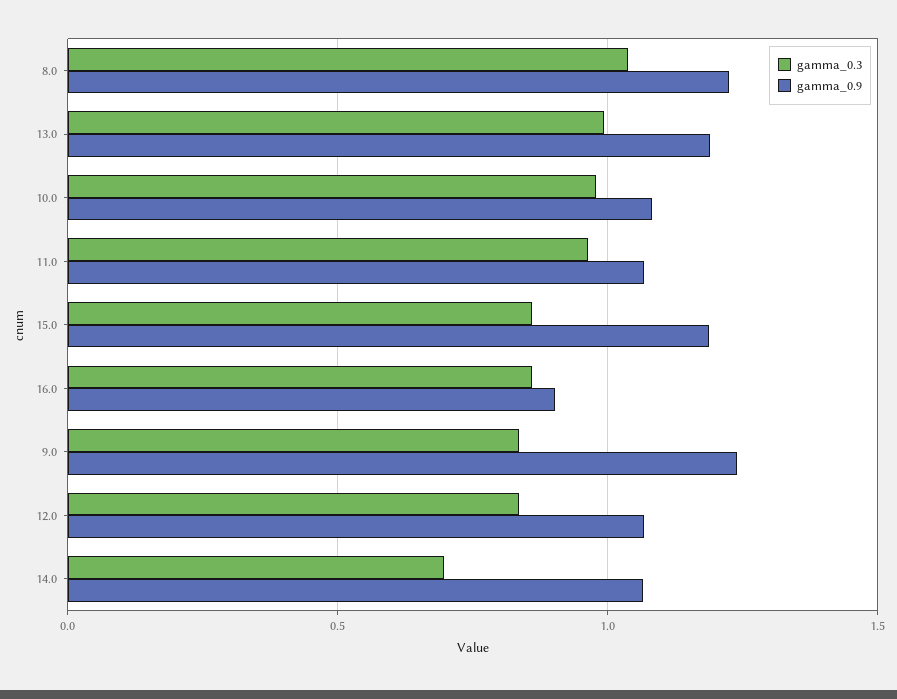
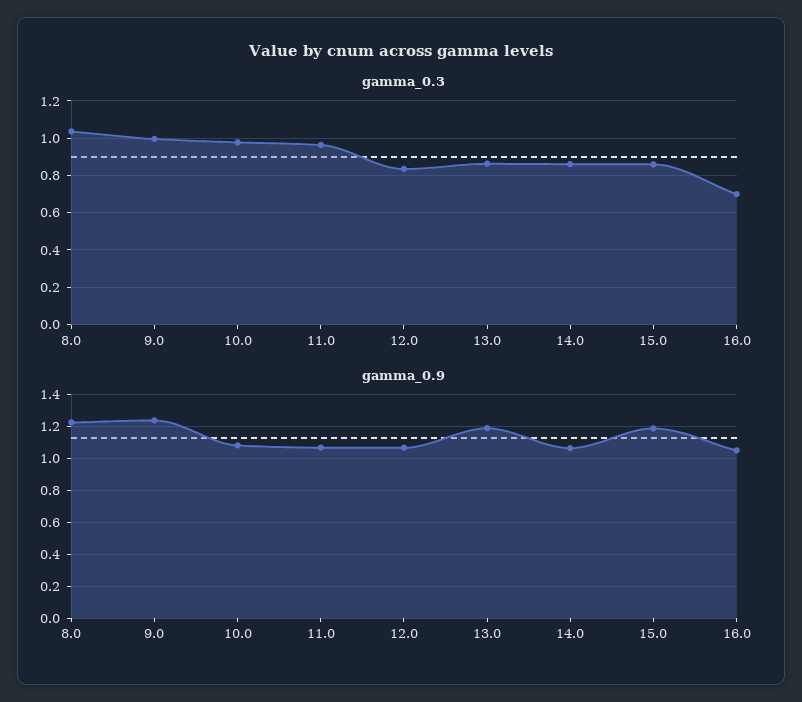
  {
    "gamma_0.3": {
      "8.0": 1.05,
-     "13.0": 1,
+     "13.0": 0.85,
      "10.0": 1,
      "11.0": 0.95,
      "15.0": 0.85,
-     "16.0": 0.85,
+     "16.0": 0.7,
-     "9.0": 0.85,
+     "9.0": 1,
      "12.0": 0.85,
-     "14.0": 0.7
+     "14.0": 0.85
    },
    "gamma_0.9": {
      "8.0": 1.25,
      "13.0": 1.2,
      "10.0": 1.1,
      "11.0": 1.05,
      "15.0": 1.2,
-     "16.0": 0.9,
+     "16.0": 1.05,
      "9.0": 1.25,
      "12.0": 1.05,
      "14.0": 1.05
    }
  }

